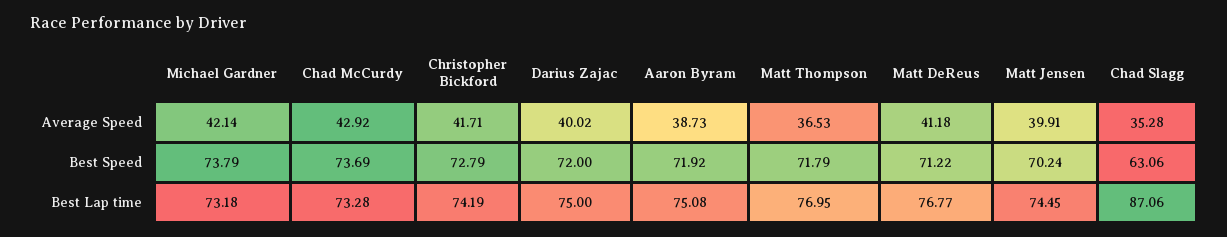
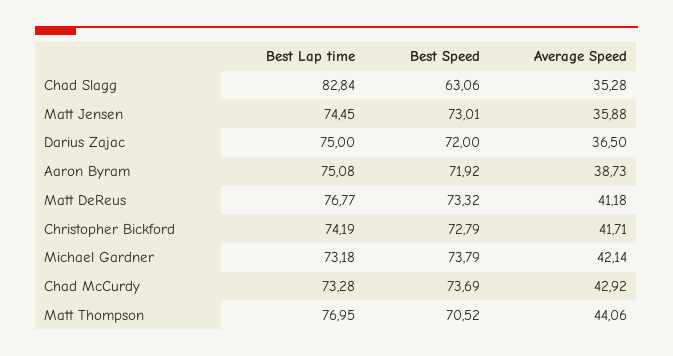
  {
    "Michael Gardner": {
      "Average Speed": 42.14,
      "Best Speed": 73.79,
      "Best Lap time": 73.18
    },
    "Chad McCurdy": {
      "Average Speed": 42.92,
      "Best Speed": 73.69,
      "Best Lap time": 73.28
    },
    "Christopher Bickford": {
      "Average Speed": 41.71,
      "Best Speed": 72.79,
      "Best Lap time": 74.19
    },
    "Darius Zajac": {
-     "Average Speed": 40.02,
+     "Average Speed": 36.5,
      "Best Speed": 72,
      "Best Lap time": 75
    },
    "Aaron Byram": {
      "Average Speed": 38.73,
      "Best Speed": 71.92,
      "Best Lap time": 75.08
    },
    "Matt Thompson": {
-     "Average Speed": 36.53,
+     "Average Speed": 44.06,
-     "Best Speed": 71.79,
+     "Best Speed": 70.52,
      "Best Lap time": 76.95
    },
    "Matt DeReus": {
      "Average Speed": 41.18,
-     "Best Speed": 71.22,
+     "Best Speed": 73.32,
      "Best Lap time": 76.77
    },
    "Matt Jensen": {
-     "Average Speed": 39.91,
+     "Average Speed": 35.88,
-     "Best Speed": 70.24,
+     "Best Speed": 73.01,
      "Best Lap time": 74.45
    },
    "Chad Slagg": {
      "Average Speed": 35.28,
      "Best Speed": 63.06,
-     "Best Lap time": 87.06
+     "Best Lap time": 82.84
    }
  }

